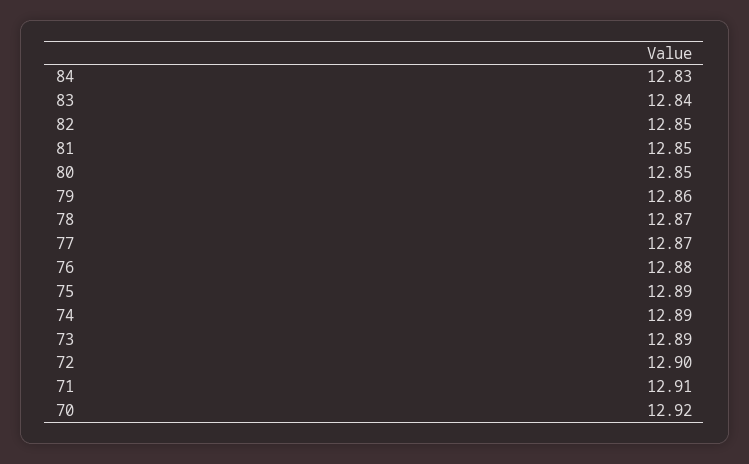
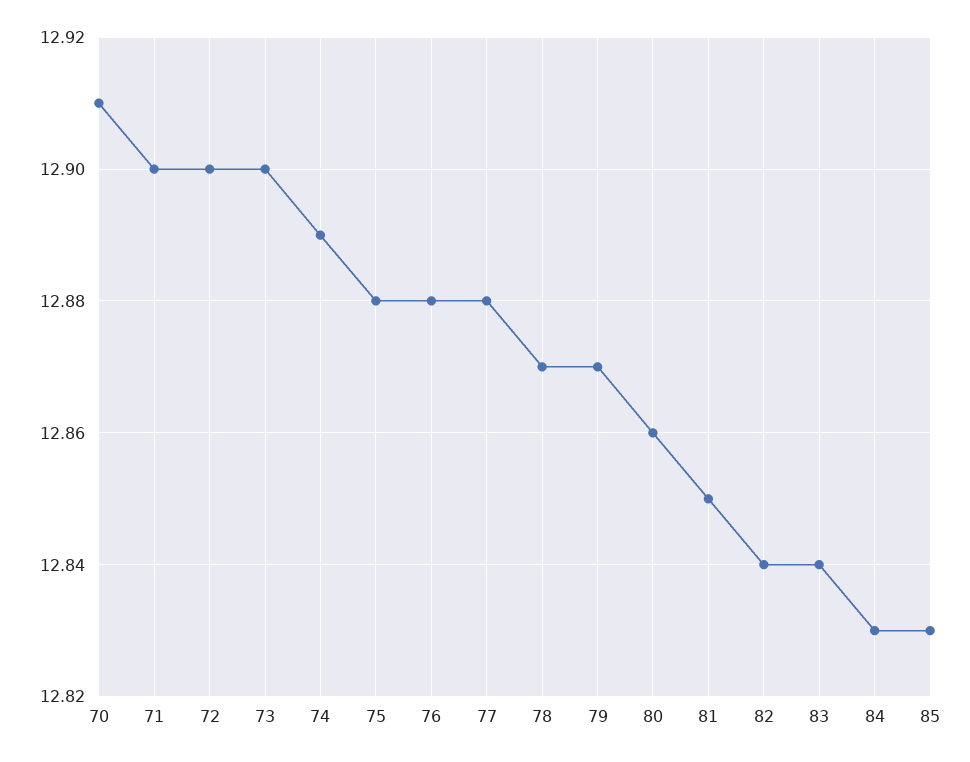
  {
    "84": 12.83,
    "83": 12.84,
-   "82": 12.85,
+   "82": 12.84,
    "81": 12.85,
-   "80": 12.85,
+   "80": 12.86,
-   "79": 12.86,
+   "79": 12.87,
    "78": 12.87,
-   "77": 12.87,
+   "77": 12.88,
    "76": 12.88,
-   "75": 12.89,
+   "75": 12.88,
    "74": 12.89,
-   "73": 12.89,
+   "73": 12.9,
    "72": 12.9,
-   "71": 12.91,
+   "71": 12.9,
-   "70": 12.92
+   "70": 12.91,
+   "85": 12.83
  }

